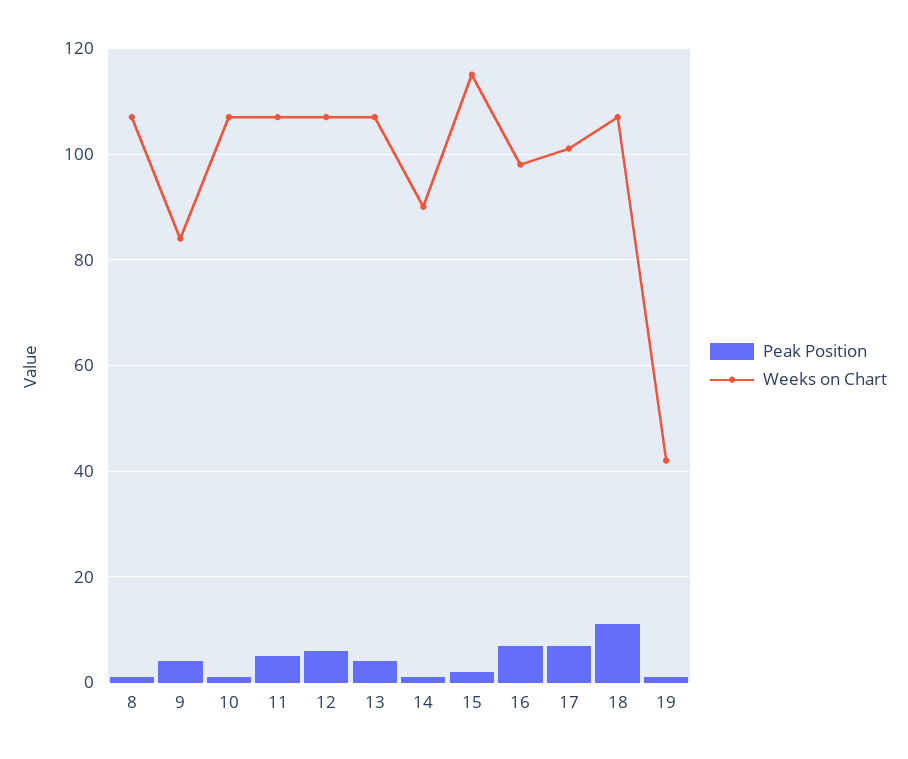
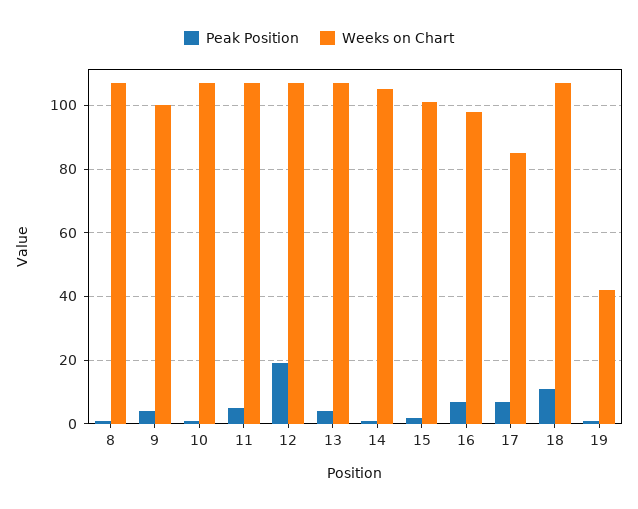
  {
    "Peak Position": {
      "8": 0,
      "9": 5,
      "10": 0,
      "11": 5,
-     "12": 5,
+     "12": 20,
      "13": 5,
      "14": 0,
      "15": 0,
      "16": 5,
      "17": 5,
      "18": 10,
      "19": 0
    },
    "Weeks on Chart": {
      "8": 105,
-     "9": 85,
+     "9": 100,
      "10": 105,
      "11": 105,
      "12": 105,
      "13": 105,
-     "14": 90,
+     "14": 105,
-     "15": 115,
+     "15": 100,
      "16": 100,
-     "17": 100,
+     "17": 85,
      "18": 105,
      "19": 40
    }
  }

